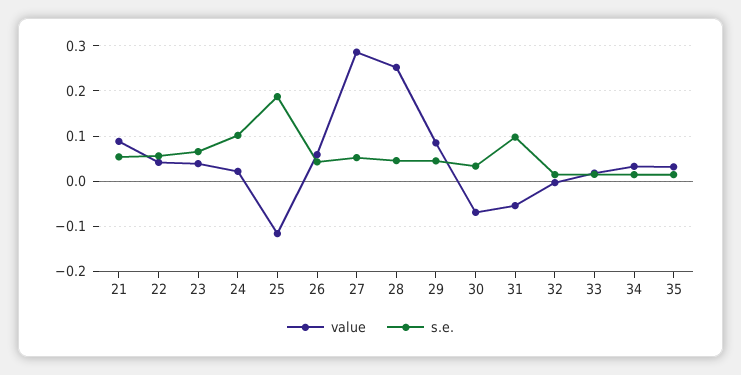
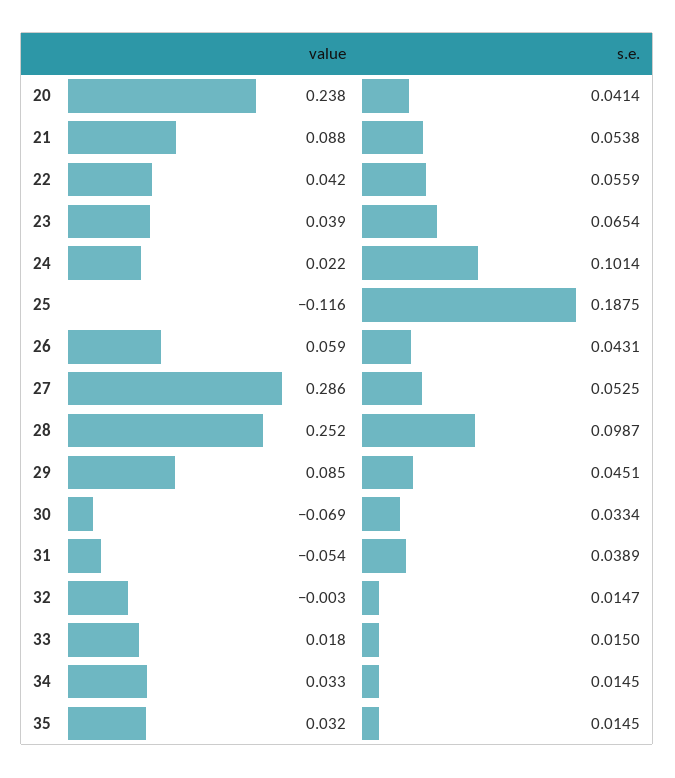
  {
    "value": {
      "21": 0.088,
      "22": 0.042,
      "23": 0.039,
      "24": 0.022,
      "25": -0.116,
      "26": 0.059,
      "27": 0.286,
      "28": 0.252,
      "29": 0.085,
      "30": -0.069,
      "31": -0.054,
      "32": -0.003,
      "33": 0.018,
      "34": 0.033,
-     "35": 0.032
+     "35": 0.032,
+     "20": 0.238
    },
    "s.e.": {
      "21": 0.0538,
      "22": 0.0559,
      "23": 0.0654,
      "24": 0.1014,
      "25": 0.1875,
      "26": 0.0431,
      "27": 0.0525,
-     "28": 0.04,
+     "28": 0.0987,
      "29": 0.0451,
      "30": 0.0334,
-     "31": 0.1,
+     "31": 0.0389,
      "32": 0.0147,
      "33": 0.015,
      "34": 0.0145,
-     "35": 0.0145
+     "35": 0.0145,
+     "20": 0.0414
    }
  }

